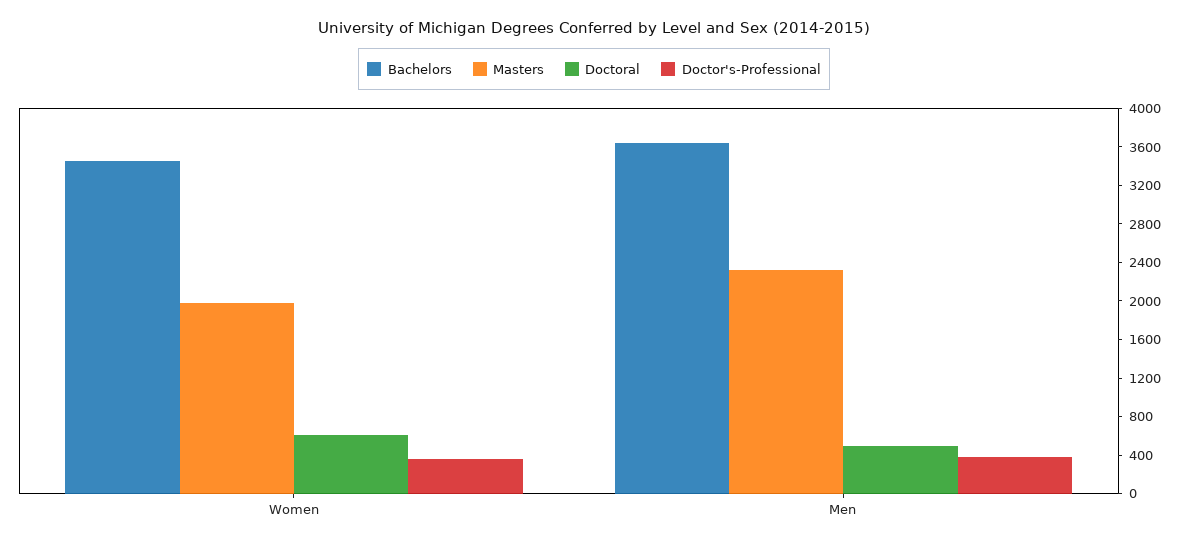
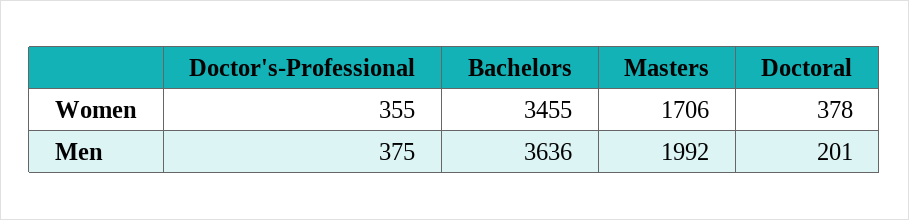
  {
    "Bachelors": {
      "Women": 3455,
      "Men": 3636
    },
    "Masters": {
-     "Women": 2000,
+     "Women": 1706,
-     "Men": 2300
+     "Men": 1992
    },
    "Doctoral": {
-     "Women": 600,
+     "Women": 378,
-     "Men": 500
+     "Men": 201
    },
    "Doctor's-Professional": {
      "Women": 355,
      "Men": 375
    }
  }

